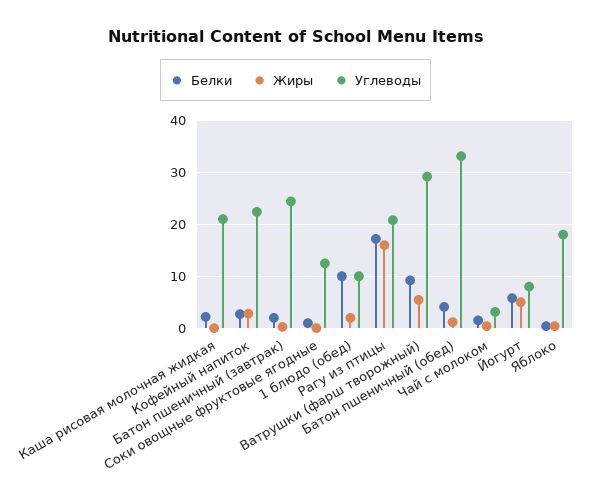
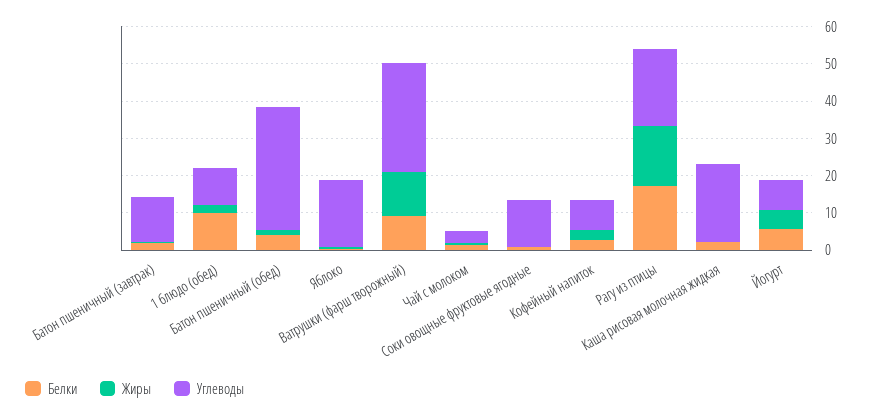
  {
    "Белки": {
      "Каша рисовая молочная жидкая": 2,
      "Кофейный напиток": 2,
      "Батон пшеничный (завтрак)": 2,
      "Соки овощные фруктовые ягодные": 2,
      "1 блюдо (обед)": 10,
      "Рагу из птицы": 18,
      "Ватрушки (фарш творожный)": 10,
      "Батон пшеничный (обед)": 4,
      "Чай с молоком": 2,
      "Йогурт": 6,
      "Яблоко": 0
    },
    "Жиры": {
      "Каша рисовая молочная жидкая": 0,
      "Кофейный напиток": 2,
      "Батон пшеничный (завтрак)": 0,
      "Соки овощные фруктовые ягодные": 0,
      "1 блюдо (обед)": 2,
      "Рагу из птицы": 16,
-     "Ватрушки (фарш творожный)": 6,
+     "Ватрушки (фарш творожный)": 12.5,
      "Батон пшеничный (обед)": 2,
      "Чай с молоком": 0,
      "Йогурт": 6,
      "Яблоко": 0
    },
    "Углеводы": {
      "Каша рисовая молочная жидкая": 22,
-     "Кофейный напиток": 22,
+     "Кофейный напиток": 7.5,
-     "Батон пшеничный (завтрак)": 24,
+     "Батон пшеничный (завтрак)": 12.5,
      "Соки овощные фруктовые ягодные": 12,
      "1 блюдо (обед)": 10,
      "Рагу из птицы": 20,
      "Ватрушки (фарш творожный)": 30,
      "Батон пшеничный (обед)": 34,
      "Чай с молоком": 4,
      "Йогурт": 8,
      "Яблоко": 18
    }
  }

